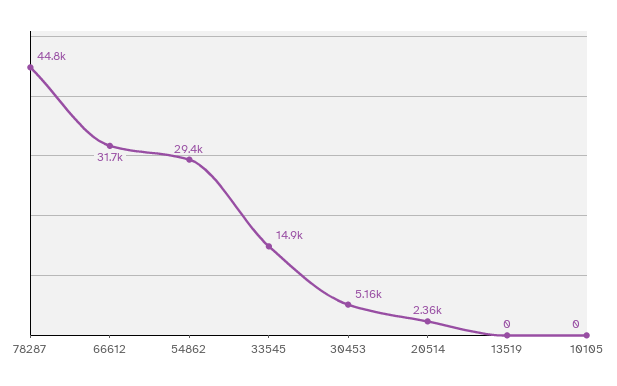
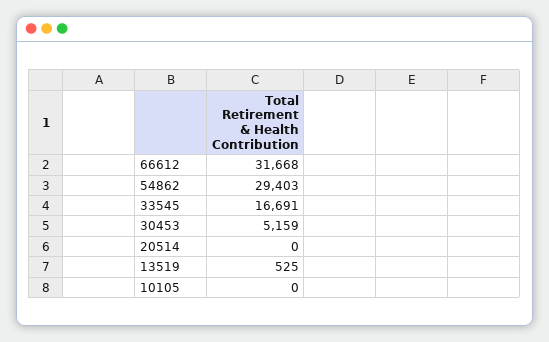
  {
-   "78287": 44800,
    "66612": 31668,
    "54862": 29403,
-   "33545": 14900,
+   "33545": 16691,
    "30453": 5159,
-   "20514": 2360,
+   "20514": 0,
-   "13519": 0,
+   "13519": 525,
    "10105": 0
  }

